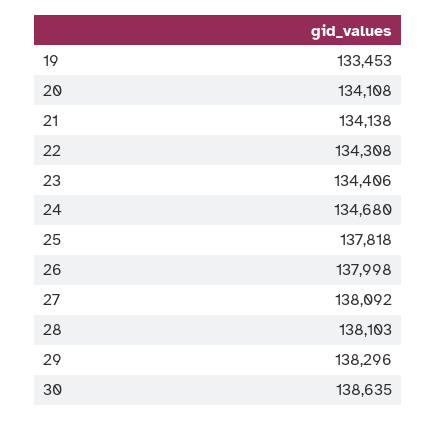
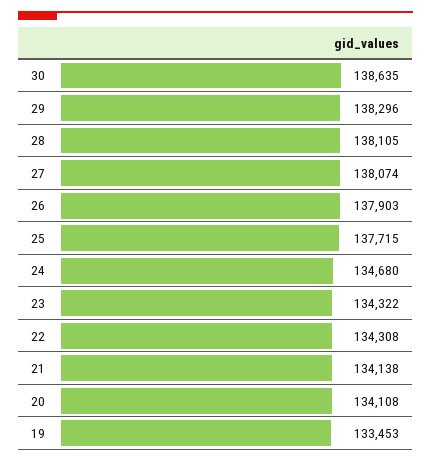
  {
    "19": 133453,
    "20": 134108,
    "21": 134138,
    "22": 134308,
-   "23": 134406,
+   "23": 134322,
    "24": 134680,
-   "25": 137818,
+   "25": 137715,
-   "26": 137998,
+   "26": 137903,
-   "27": 138092,
+   "27": 138074,
-   "28": 138103,
+   "28": 138105,
    "29": 138296,
    "30": 138635
  }

